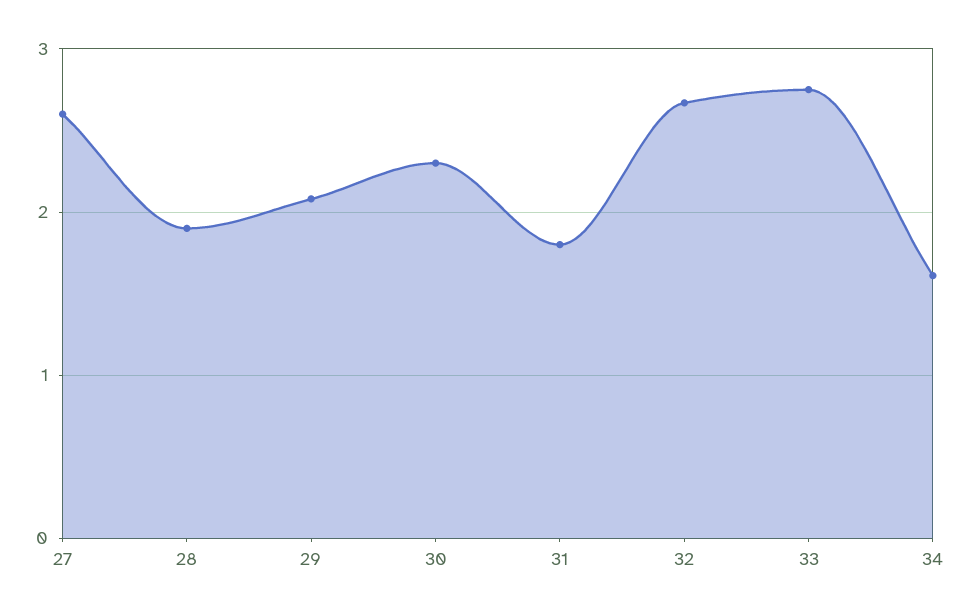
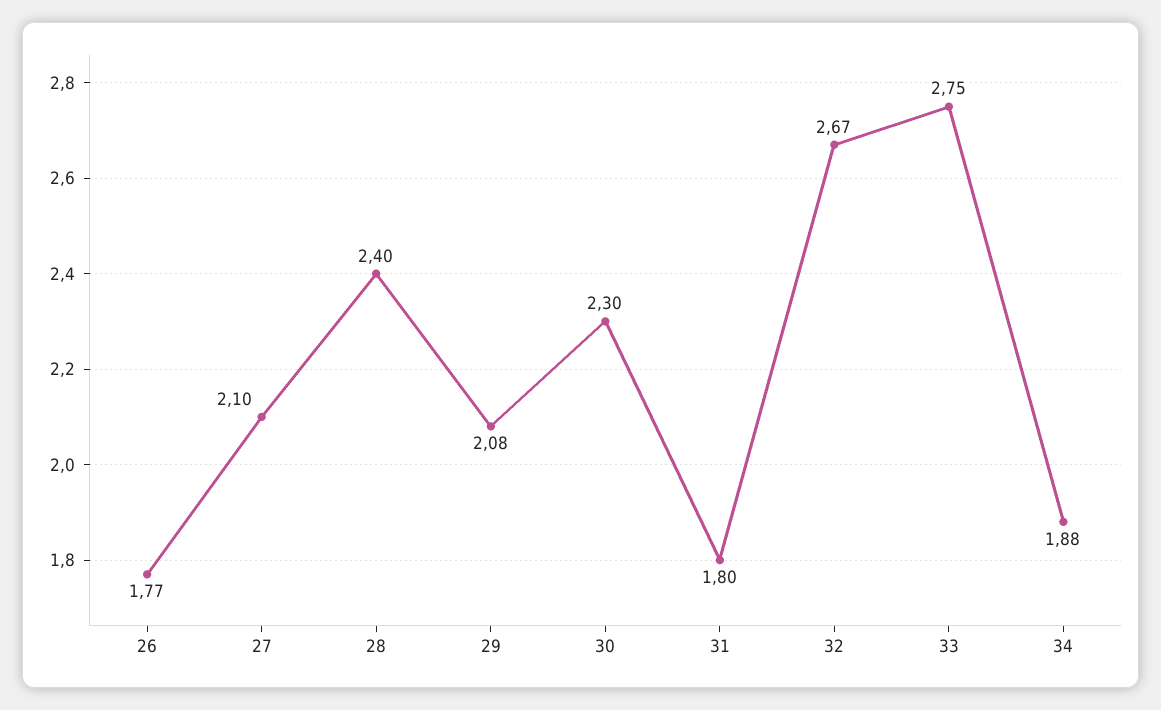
  {
-   "27": 2.6,
+   "27": 2.1,
-   "28": 1.9,
+   "28": 2.4,
    "29": 2.08,
    "30": 2.3,
    "31": 1.8,
    "32": 2.67,
    "33": 2.75,
-   "34": 1.6
+   "34": 1.88,
+   "26": 1.77
  }

